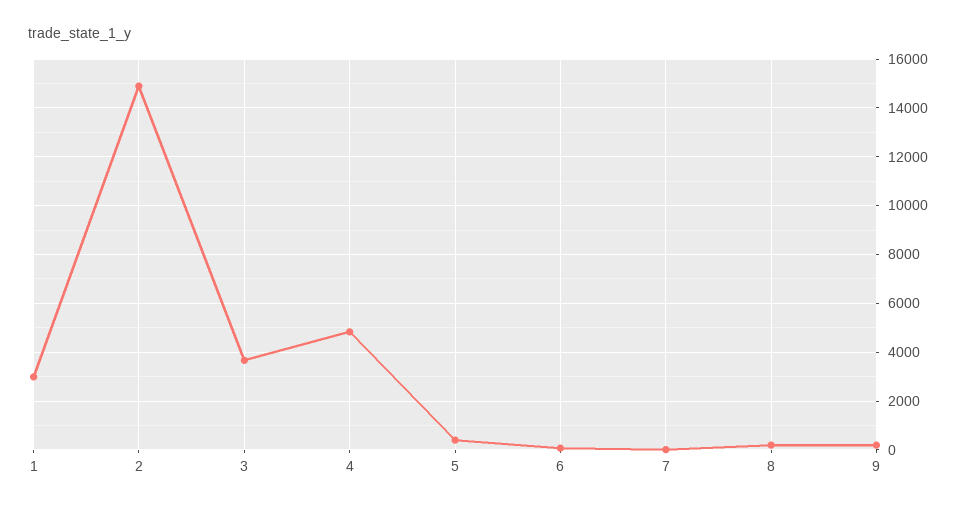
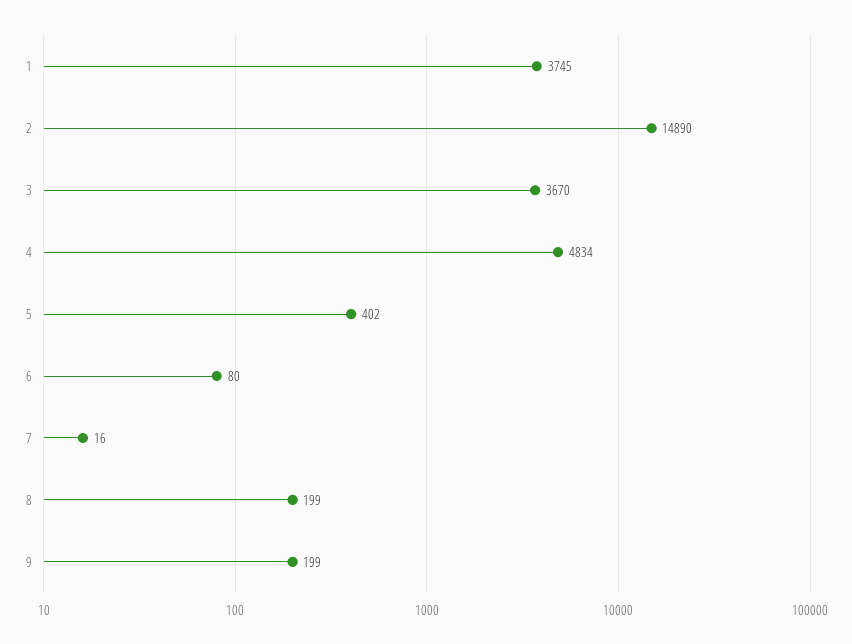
  {
-   "1": 3000,
+   "1": 3745,
    "2": 14890,
    "3": 3670,
    "4": 4834,
    "5": 402,
    "6": 80,
    "7": 16,
    "8": 199,
    "9": 199
  }

